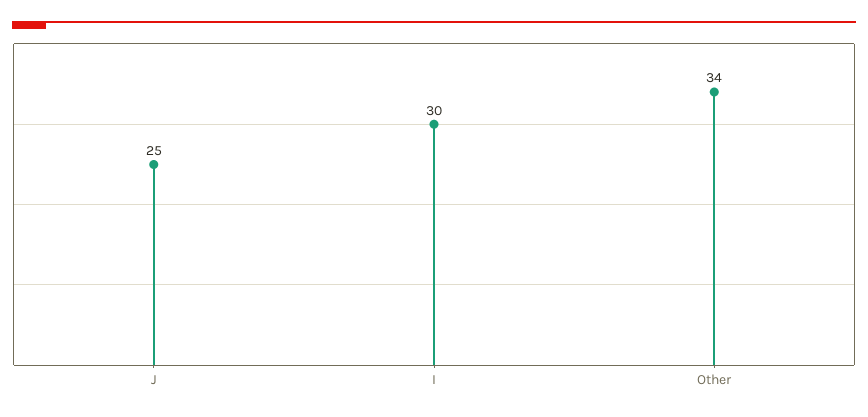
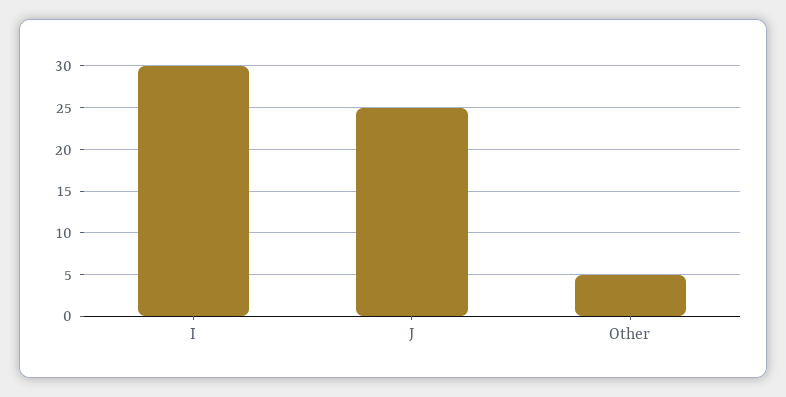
  {
    "J": 25,
    "I": 30,
-   "Other": 34
+   "Other": 5
  }

